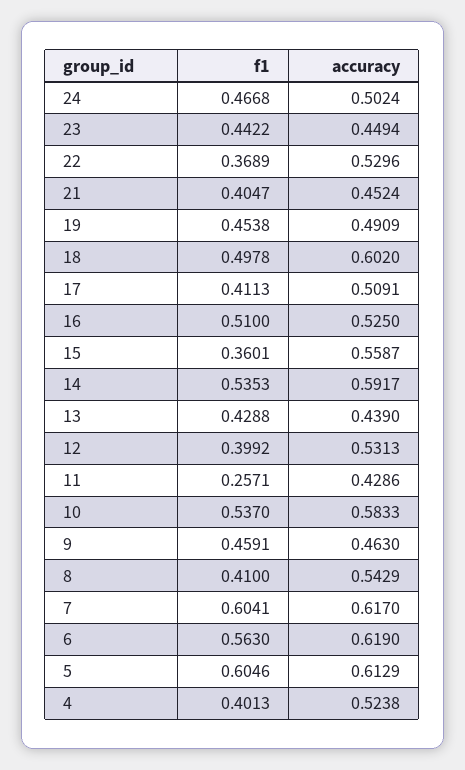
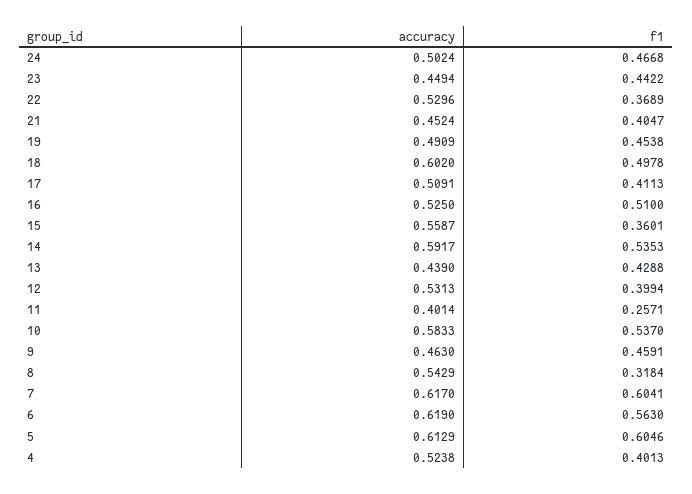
  {
    "f1": {
      "24": 0.4668,
      "23": 0.4422,
      "22": 0.3689,
      "21": 0.4047,
      "19": 0.4538,
      "18": 0.4978,
      "17": 0.4113,
      "16": 0.51,
      "15": 0.3601,
      "14": 0.5353,
      "13": 0.4288,
-     "12": 0.3992,
+     "12": 0.3994,
      "11": 0.2571,
      "10": 0.537,
      "9": 0.4591,
-     "8": 0.41,
+     "8": 0.3184,
      "7": 0.6041,
      "6": 0.563,
      "5": 0.6046,
      "4": 0.4013
    },
    "accuracy": {
      "24": 0.5024,
      "23": 0.4494,
      "22": 0.5296,
      "21": 0.4524,
      "19": 0.4909,
      "18": 0.602,
      "17": 0.5091,
      "16": 0.525,
      "15": 0.5587,
      "14": 0.5917,
      "13": 0.439,
      "12": 0.5313,
-     "11": 0.4286,
+     "11": 0.4014,
      "10": 0.5833,
      "9": 0.463,
      "8": 0.5429,
      "7": 0.617,
      "6": 0.619,
      "5": 0.6129,
      "4": 0.5238
    }
  }

